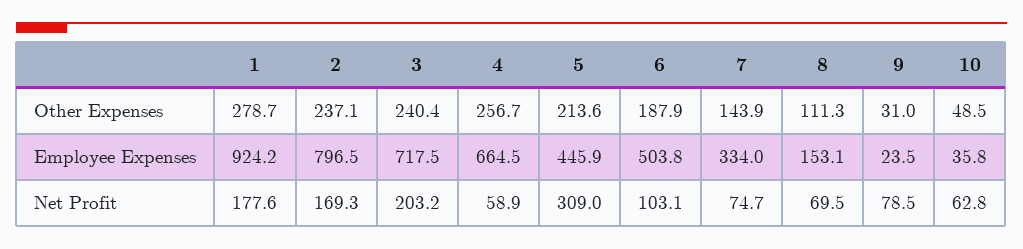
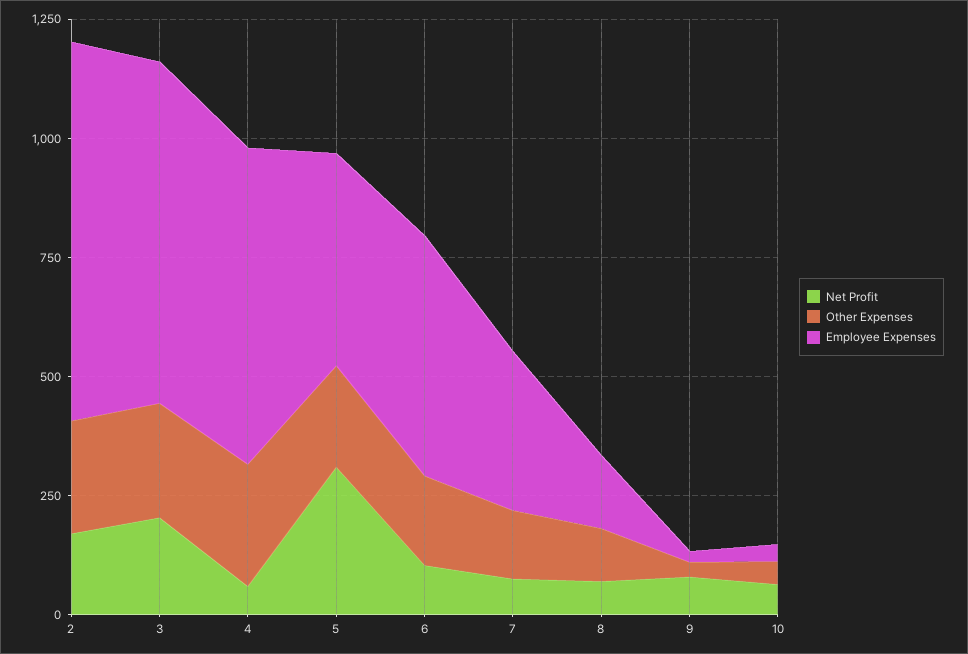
  {
    "Other Expenses": {
-     "1": 278.7,
      "2": 237.1,
      "3": 240.4,
      "4": 256.7,
      "5": 213.6,
      "6": 187.9,
      "7": 143.9,
      "8": 111.3,
      "9": 31,
      "10": 48.5
    },
    "Employee Expenses": {
-     "1": 924.2,
      "2": 796.5,
      "3": 717.5,
      "4": 664.5,
      "5": 445.9,
      "6": 503.8,
      "7": 334,
      "8": 153.1,
      "9": 23.5,
      "10": 35.8
    },
    "Net Profit": {
-     "1": 177.6,
      "2": 169.3,
      "3": 203.2,
      "4": 58.9,
      "5": 309,
      "6": 103.1,
      "7": 74.7,
      "8": 69.5,
      "9": 78.5,
      "10": 62.8
    }
  }

